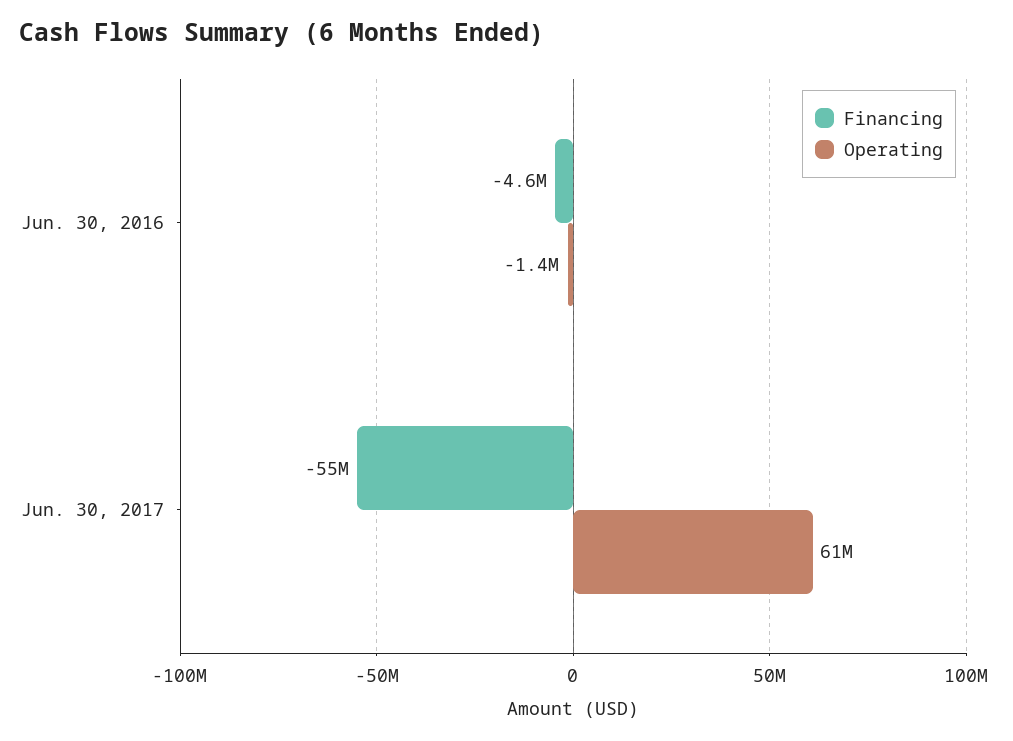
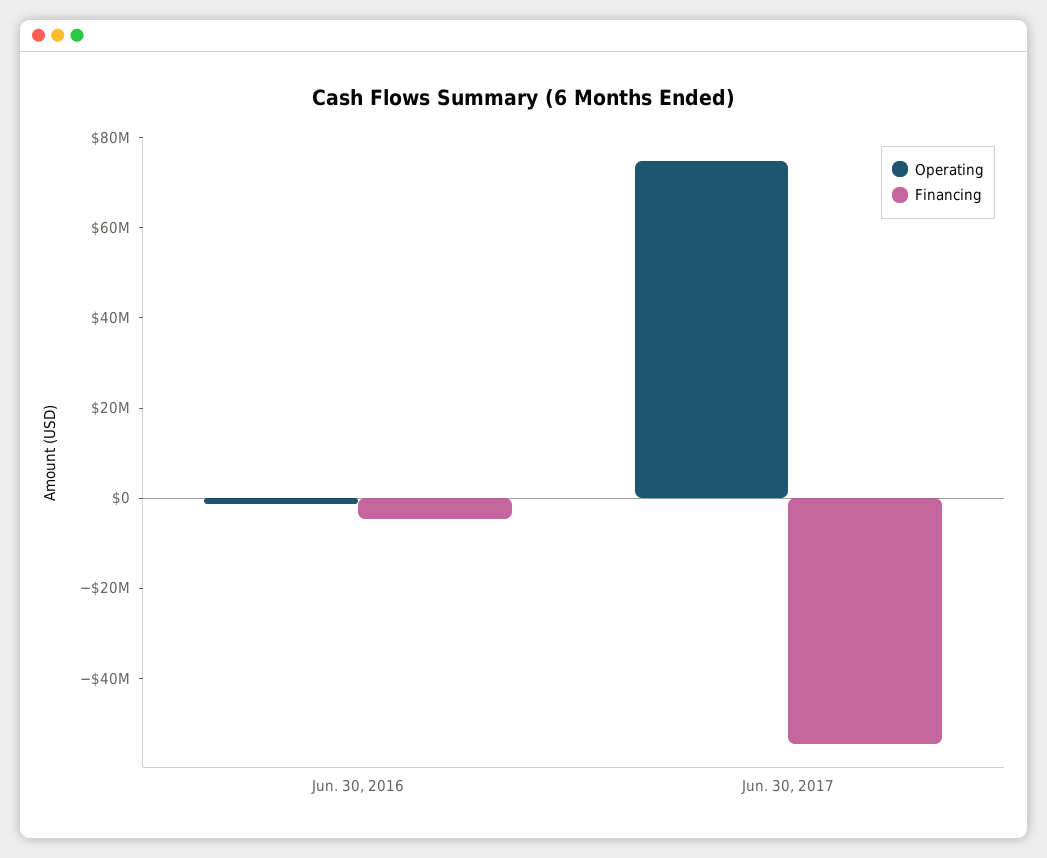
  {
    "Financing": {
      "Jun. 30, 2016": -4600000,
      "Jun. 30, 2017": -55000000
    },
    "Operating": {
      "Jun. 30, 2016": -1400000,
-     "Jun. 30, 2017": 61000000
+     "Jun. 30, 2017": 75000000
    }
  }

